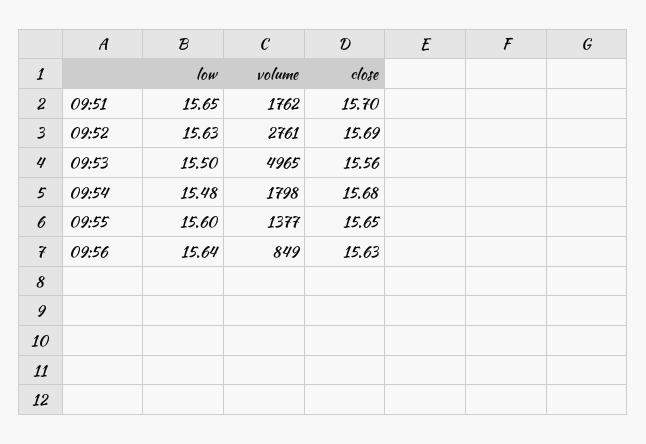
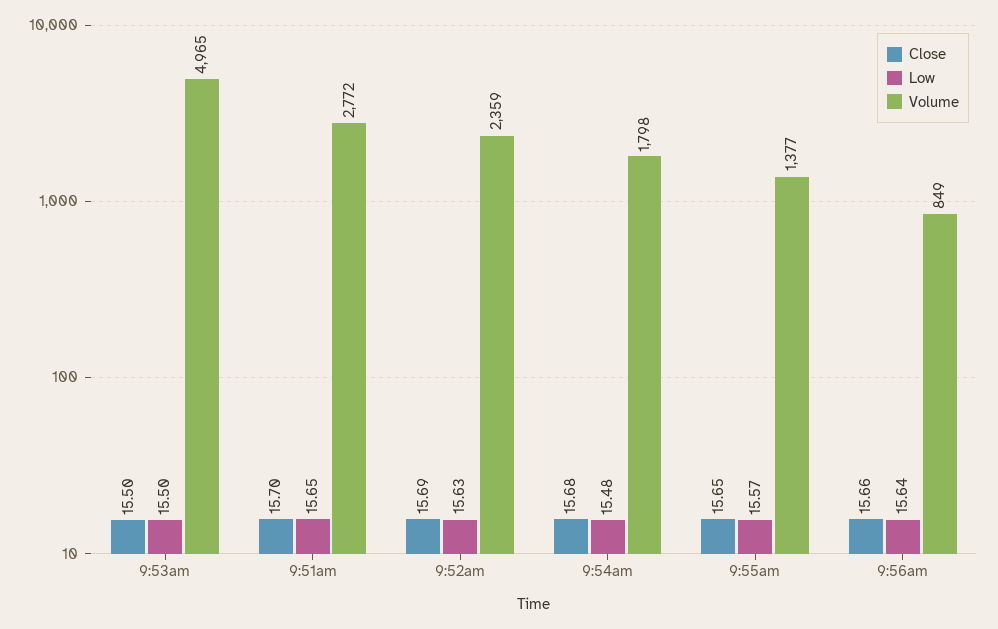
  {
    "low": {
      "09:51": 15.65,
      "09:52": 15.63,
      "09:53": 15.5,
      "09:54": 15.48,
-     "09:55": 15.6,
+     "09:55": 15.57,
      "09:56": 15.64
    },
    "volume": {
-     "09:51": 1762,
+     "09:51": 2772,
-     "09:52": 2761,
+     "09:52": 2359,
      "09:53": 4965,
      "09:54": 1798,
      "09:55": 1377,
      "09:56": 849
    },
    "close": {
      "09:51": 15.7,
      "09:52": 15.69,
-     "09:53": 15.56,
+     "09:53": 15.5,
      "09:54": 15.68,
      "09:55": 15.65,
-     "09:56": 15.63
+     "09:56": 15.66
    }
  }

